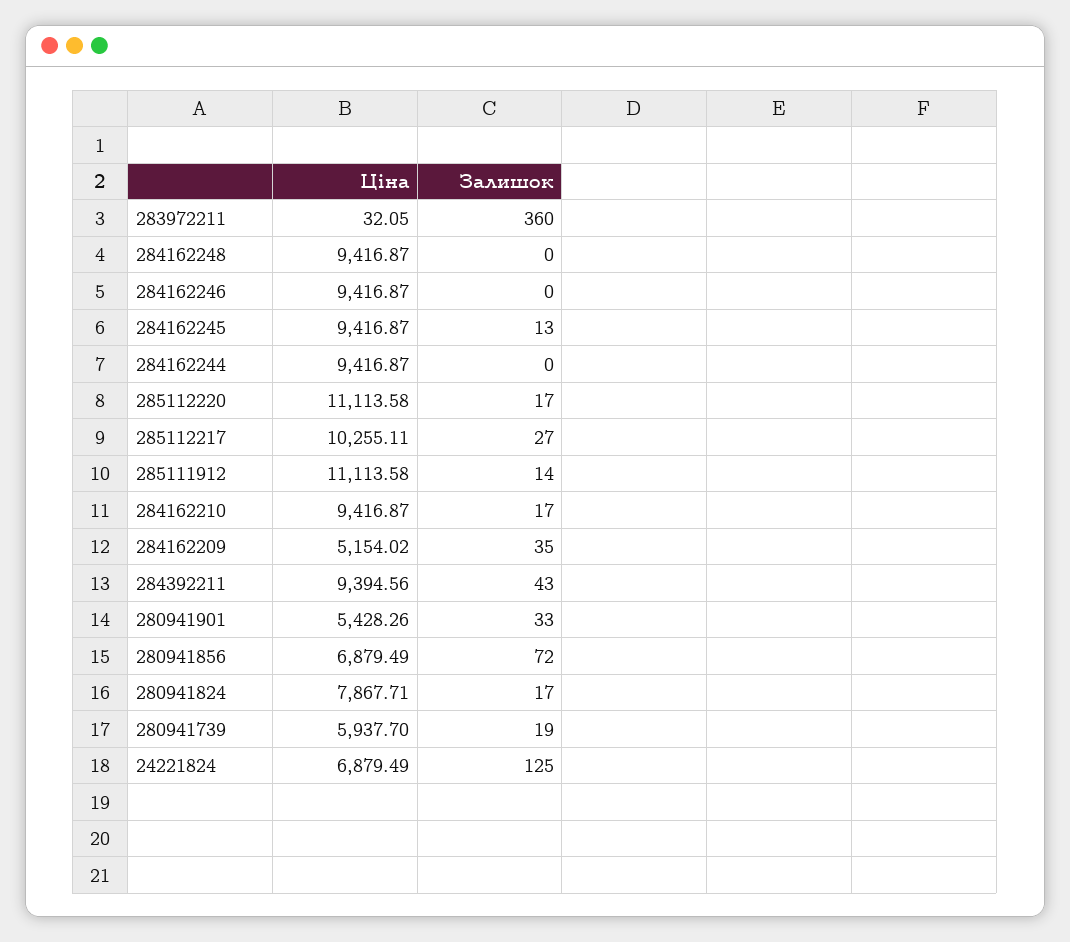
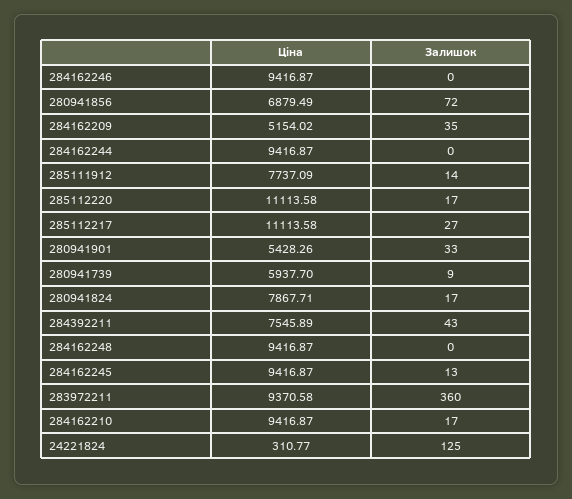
  {
    "Ціна": {
-     "283972211": 32.05,
+     "283972211": 9370.58,
      "284162248": 9416.87,
      "284162246": 9416.87,
      "284162245": 9416.87,
      "284162244": 9416.87,
      "285112220": 11113.58,
-     "285112217": 10255.11,
+     "285112217": 11113.58,
-     "285111912": 11113.58,
+     "285111912": 7737.09,
      "284162210": 9416.87,
      "284162209": 5154.02,
-     "284392211": 9394.56,
+     "284392211": 7545.89,
      "280941901": 5428.26,
      "280941856": 6879.49,
      "280941824": 7867.71,
      "280941739": 5937.7,
-     "24221824": 6879.49
+     "24221824": 310.77
    },
    "Залишок": {
      "283972211": 360,
      "284162248": 0,
      "284162246": 0,
      "284162245": 13,
      "284162244": 0,
      "285112220": 17,
      "285112217": 27,
      "285111912": 14,
      "284162210": 17,
      "284162209": 35,
      "284392211": 43,
      "280941901": 33,
      "280941856": 72,
      "280941824": 17,
-     "280941739": 19,
+     "280941739": 9,
      "24221824": 125
    }
  }

